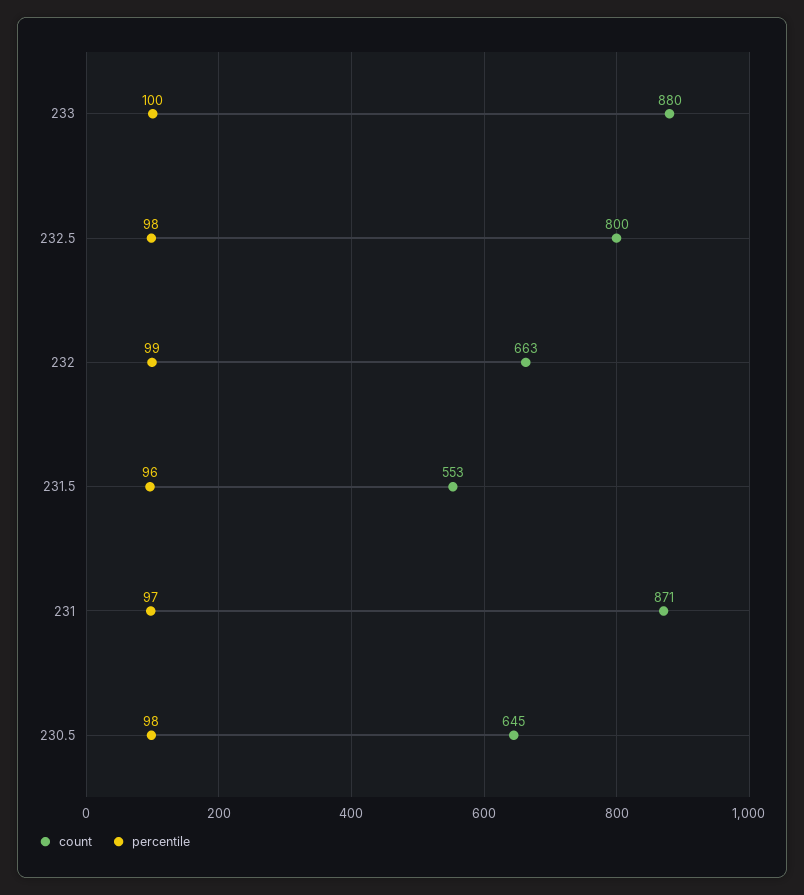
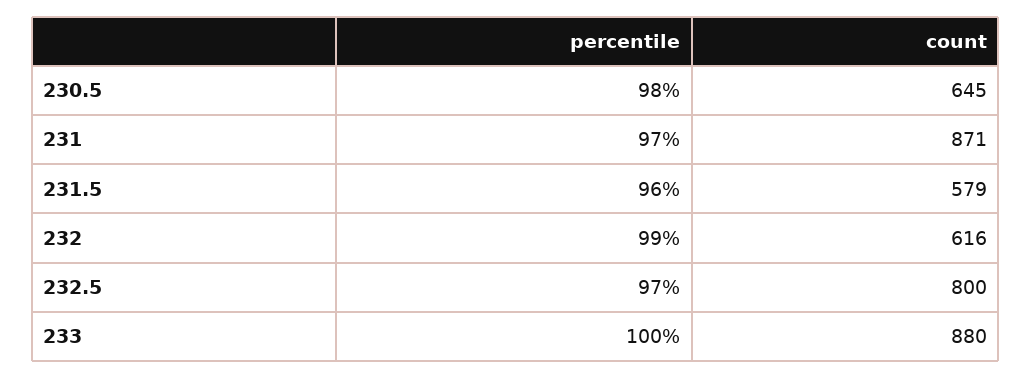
  {
    "count": {
      "233": 880,
      "232.5": 800,
-     "232": 663,
+     "232": 616,
-     "231.5": 553,
+     "231.5": 579,
      "231": 871,
      "230.5": 645
    },
    "percentile": {
      "233": 100,
-     "232.5": 98,
+     "232.5": 97,
      "232": 99,
      "231.5": 96,
      "231": 97,
      "230.5": 98
    }
  }

